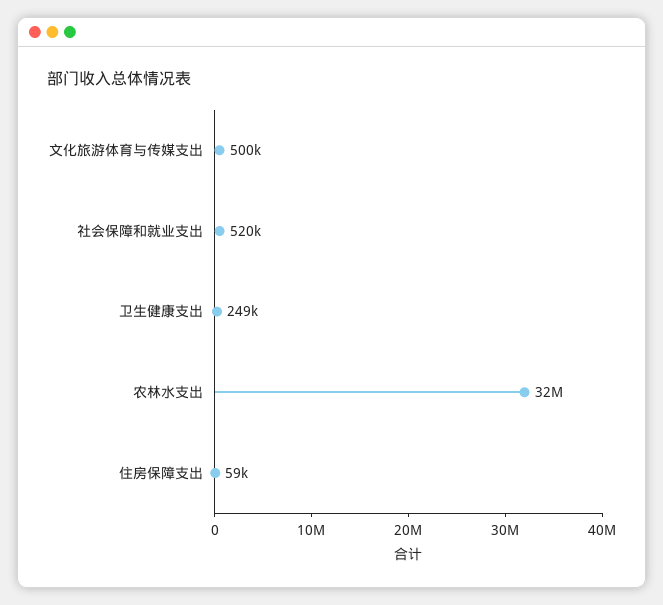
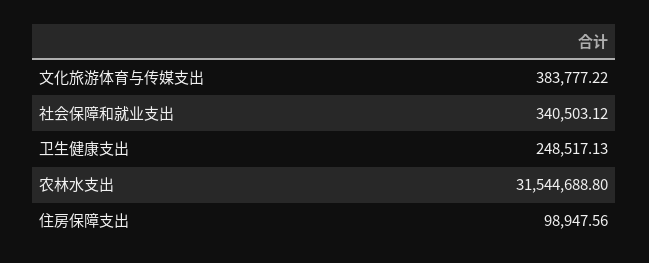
  {
-   "文化旅游体育与传媒支出": 500000,
+   "文化旅游体育与传媒支出": 383777.22,
-   "社会保障和就业支出": 520000,
+   "社会保障和就业支出": 340503.12,
    "卫生健康支出": 248517.13,
    "农林水支出": 31544688.8,
-   "住房保障支出": 59000
+   "住房保障支出": 98947.56
  }

